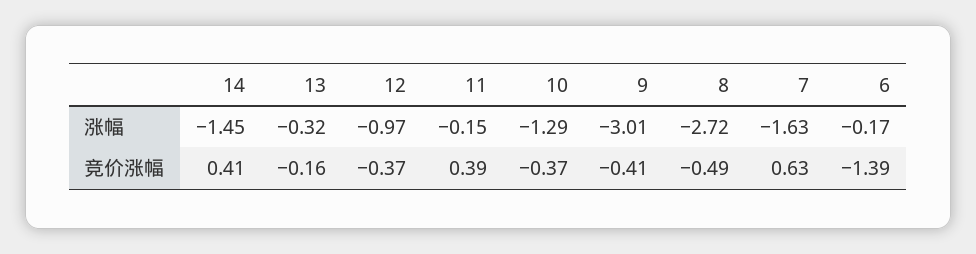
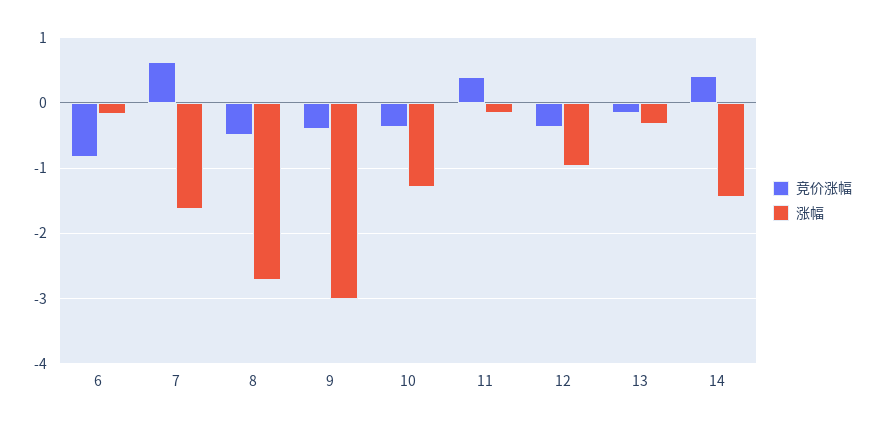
  {
    "涨幅": {
      "14": -1.45,
      "13": -0.32,
      "12": -0.97,
      "11": -0.15,
      "10": -1.29,
      "9": -3.01,
      "8": -2.72,
      "7": -1.63,
      "6": -0.17
    },
    "竞价涨幅": {
      "14": 0.41,
      "13": -0.16,
      "12": -0.37,
      "11": 0.39,
      "10": -0.37,
      "9": -0.41,
      "8": -0.49,
      "7": 0.63,
-     "6": -1.39
+     "6": -0.8
    }
  }

